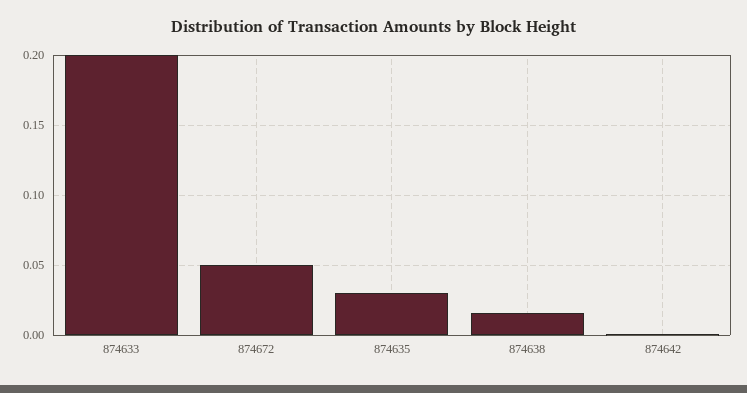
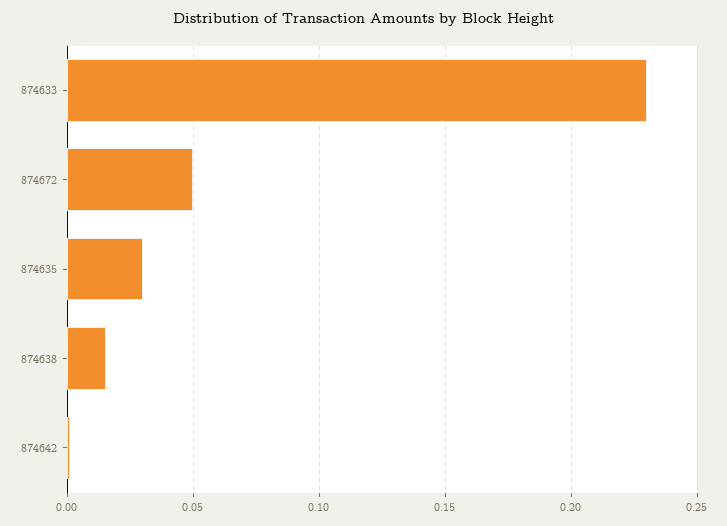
  {
-   "874633": 0.2,
+   "874633": 0.23,
    "874672": 0.05,
    "874635": 0.03,
    "874638": 0.015,
    "874642": 0
  }

